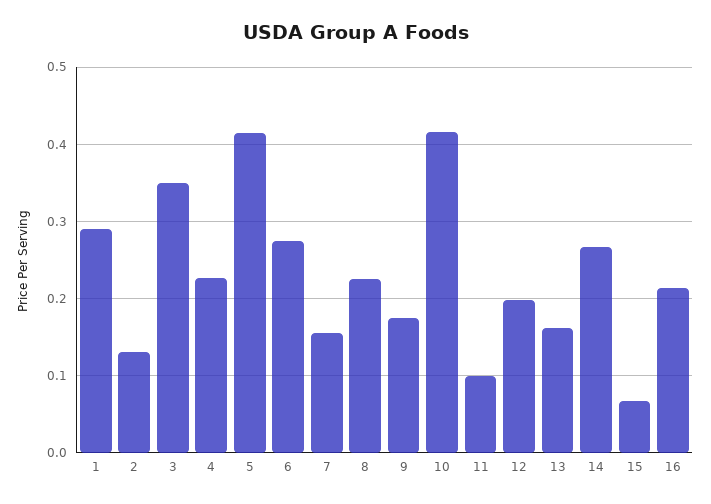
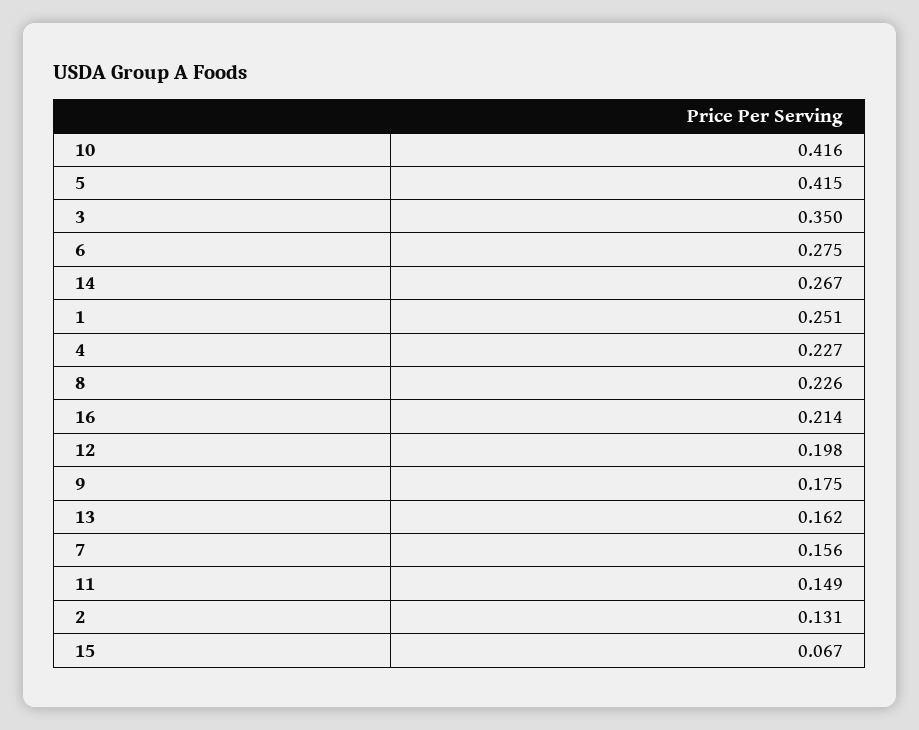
  {
-   "1": 0.29,
+   "1": 0.251,
    "2": 0.131,
    "3": 0.35,
    "4": 0.227,
    "5": 0.415,
    "6": 0.275,
    "7": 0.156,
    "8": 0.226,
    "9": 0.175,
    "10": 0.416,
-   "11": 0.1,
+   "11": 0.149,
    "12": 0.198,
    "13": 0.162,
    "14": 0.267,
    "15": 0.067,
    "16": 0.214
  }

